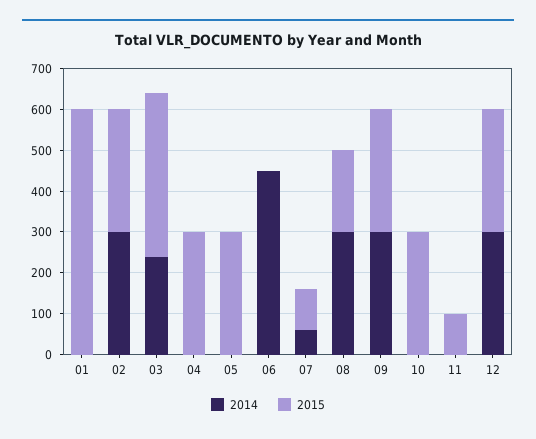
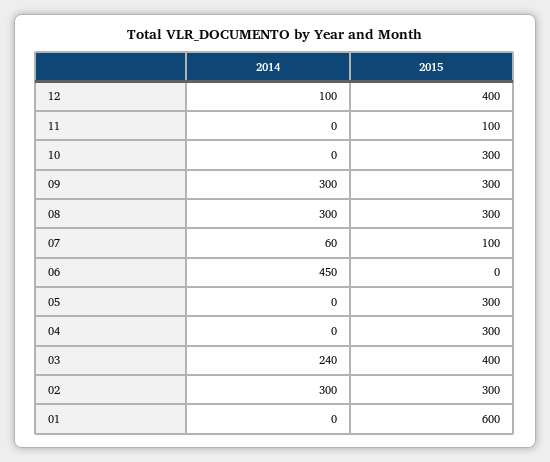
  {
    "2014": {
      "01": 0,
      "02": 300,
      "03": 240,
      "04": 0,
      "05": 0,
      "06": 450,
      "07": 60,
      "08": 300,
      "09": 300,
      "10": 0,
      "11": 0,
-     "12": 300
+     "12": 100
    },
    "2015": {
      "01": 600,
      "02": 300,
      "03": 400,
      "04": 300,
      "05": 300,
      "06": 0,
      "07": 100,
-     "08": 200,
+     "08": 300,
      "09": 300,
      "10": 300,
      "11": 100,
-     "12": 300
+     "12": 400
    }
  }

